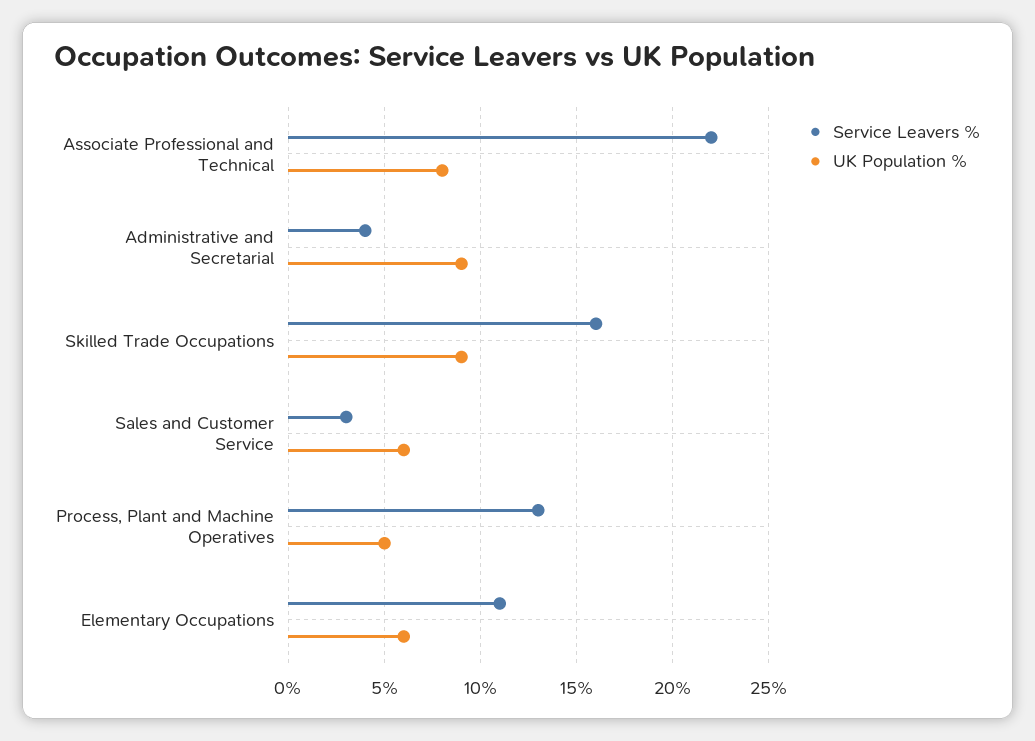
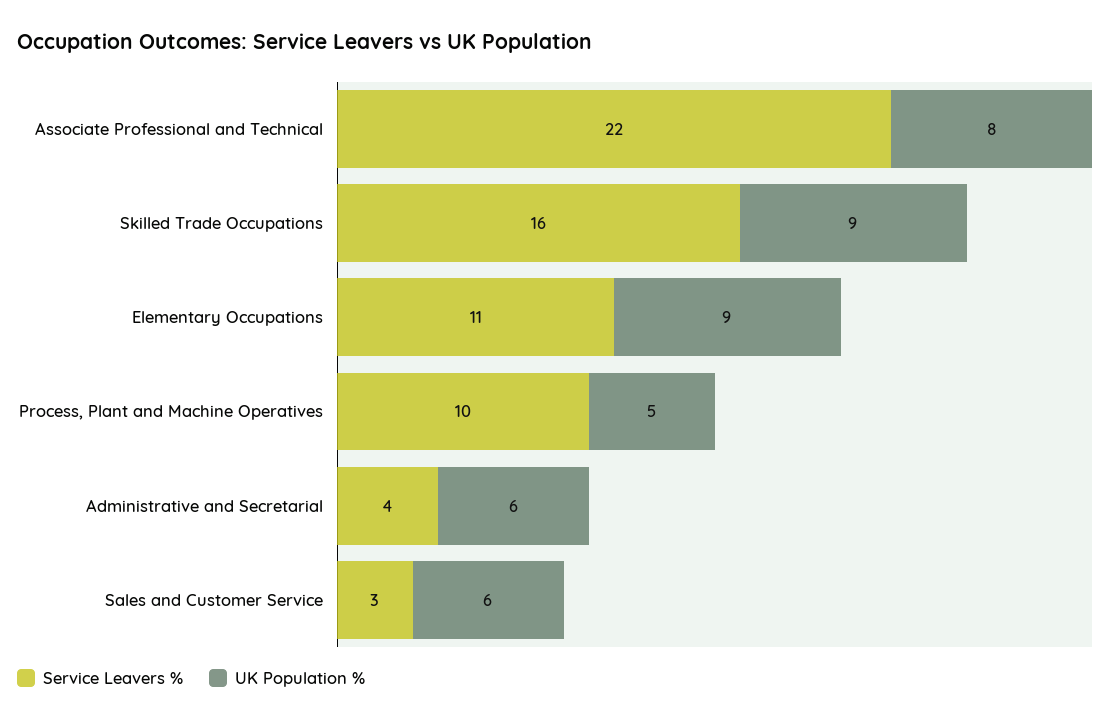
  {
    "Service Leavers %": {
      "Associate Professional and Technical": 22,
      "Administrative and Secretarial": 4,
      "Skilled Trade Occupations": 16,
      "Sales and Customer Service": 3,
-     "Process, Plant and Machine Operatives": 13,
+     "Process, Plant and Machine Operatives": 10,
      "Elementary Occupations": 11
    },
    "UK Population %": {
      "Associate Professional and Technical": 8,
-     "Administrative and Secretarial": 9,
+     "Administrative and Secretarial": 6,
      "Skilled Trade Occupations": 9,
      "Sales and Customer Service": 6,
      "Process, Plant and Machine Operatives": 5,
-     "Elementary Occupations": 6
+     "Elementary Occupations": 9
    }
  }

